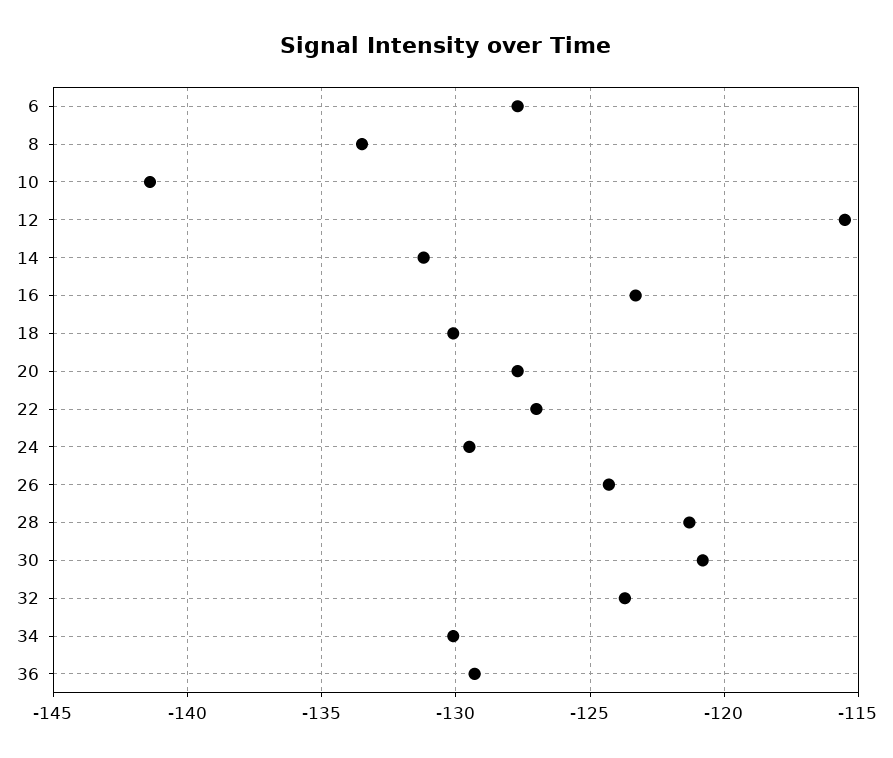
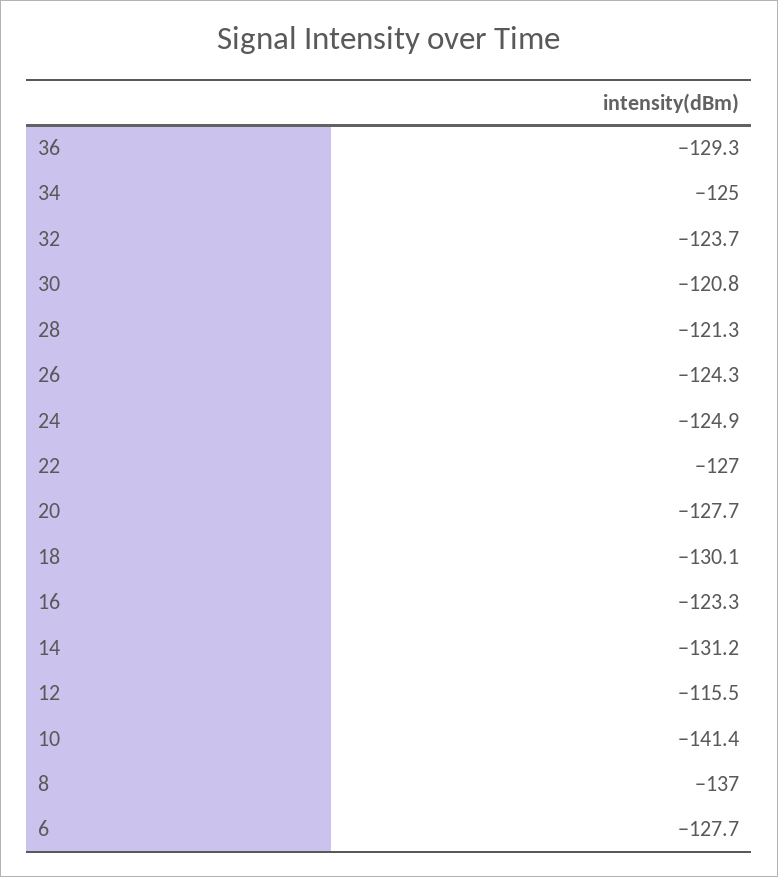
  {
    "6": -127.7,
-   "8": -133.5,
+   "8": -137,
    "10": -141.4,
    "12": -115.5,
    "14": -131.2,
    "16": -123.3,
    "18": -130.1,
    "20": -127.7,
    "22": -127,
-   "24": -129.5,
+   "24": -124.9,
    "26": -124.3,
    "28": -121.3,
    "30": -120.8,
    "32": -123.7,
-   "34": -130,
+   "34": -125,
    "36": -129.3
  }

